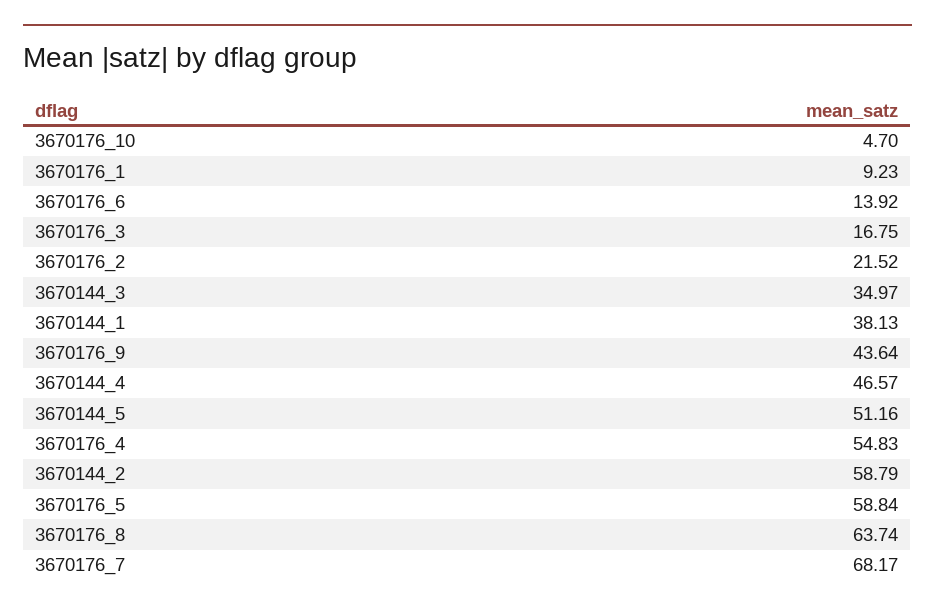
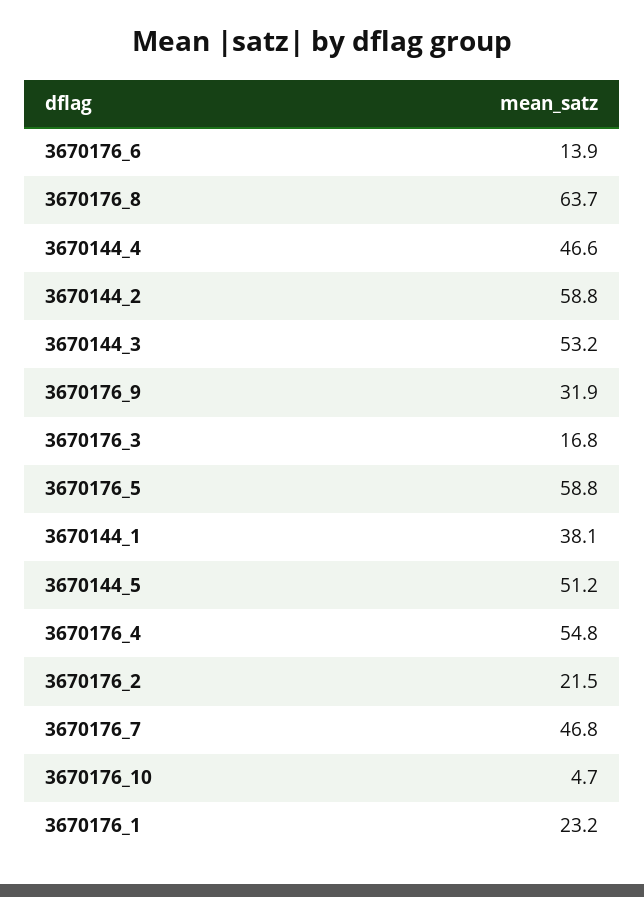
  {
    "3670176_10": 4.7,
-   "3670176_1": 9.23,
+   "3670176_1": 23.2,
    "3670176_6": 13.92,
    "3670176_3": 16.75,
    "3670176_2": 21.52,
-   "3670144_3": 34.97,
+   "3670144_3": 53.2,
    "3670144_1": 38.13,
-   "3670176_9": 43.64,
+   "3670176_9": 31.9,
    "3670144_4": 46.57,
    "3670144_5": 51.16,
    "3670176_4": 54.83,
    "3670144_2": 58.79,
    "3670176_5": 58.84,
    "3670176_8": 63.74,
-   "3670176_7": 68.17
+   "3670176_7": 46.8
  }

